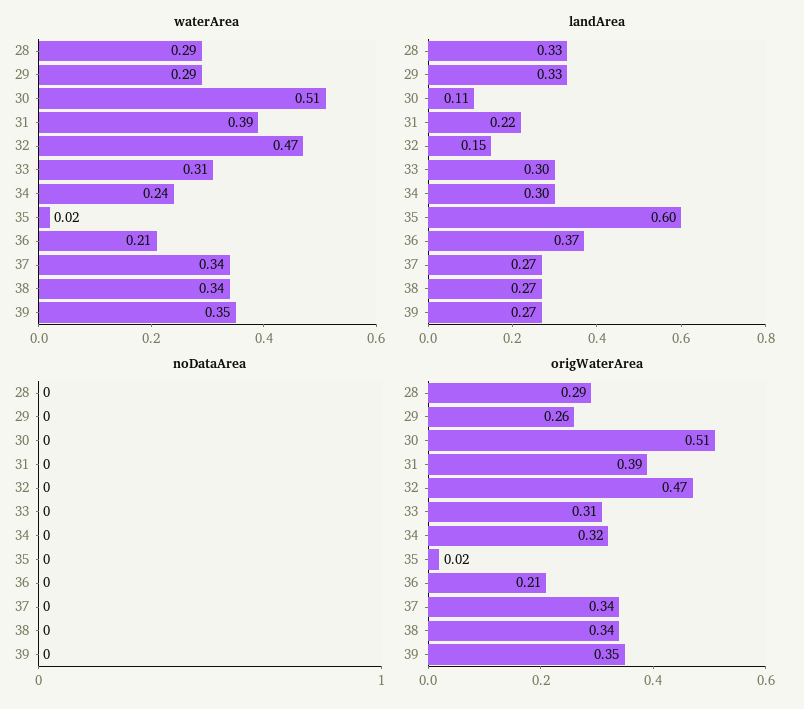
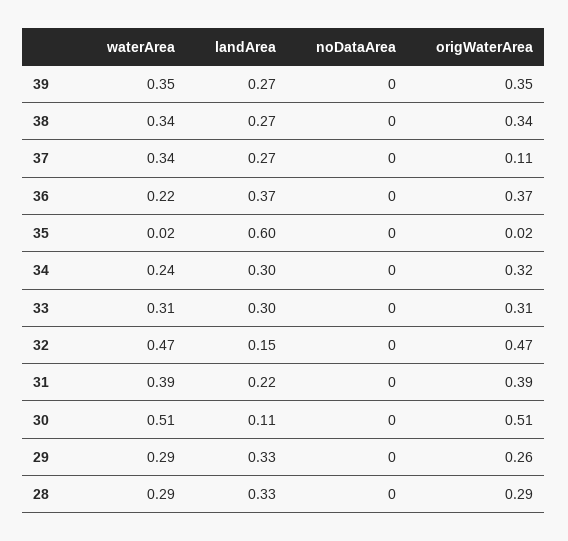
  {
    "waterArea": {
      "28": 0.29,
      "29": 0.29,
      "30": 0.51,
      "31": 0.39,
      "32": 0.47,
      "33": 0.31,
      "34": 0.24,
      "35": 0.02,
-     "36": 0.21,
+     "36": 0.22,
      "37": 0.34,
      "38": 0.34,
      "39": 0.35
    },
    "landArea": {
      "28": 0.33,
      "29": 0.33,
      "30": 0.11,
      "31": 0.22,
      "32": 0.15,
      "33": 0.3,
      "34": 0.3,
      "35": 0.6,
      "36": 0.37,
      "37": 0.27,
      "38": 0.27,
      "39": 0.27
    },
    "noDataArea": {
      "28": 0,
      "29": 0,
      "30": 0,
      "31": 0,
      "32": 0,
      "33": 0,
      "34": 0,
      "35": 0,
      "36": 0,
      "37": 0,
      "38": 0,
      "39": 0
    },
    "origWaterArea": {
      "28": 0.29,
      "29": 0.26,
      "30": 0.51,
      "31": 0.39,
      "32": 0.47,
      "33": 0.31,
      "34": 0.32,
      "35": 0.02,
-     "36": 0.21,
+     "36": 0.37,
-     "37": 0.34,
+     "37": 0.11,
      "38": 0.34,
      "39": 0.35
    }
  }

